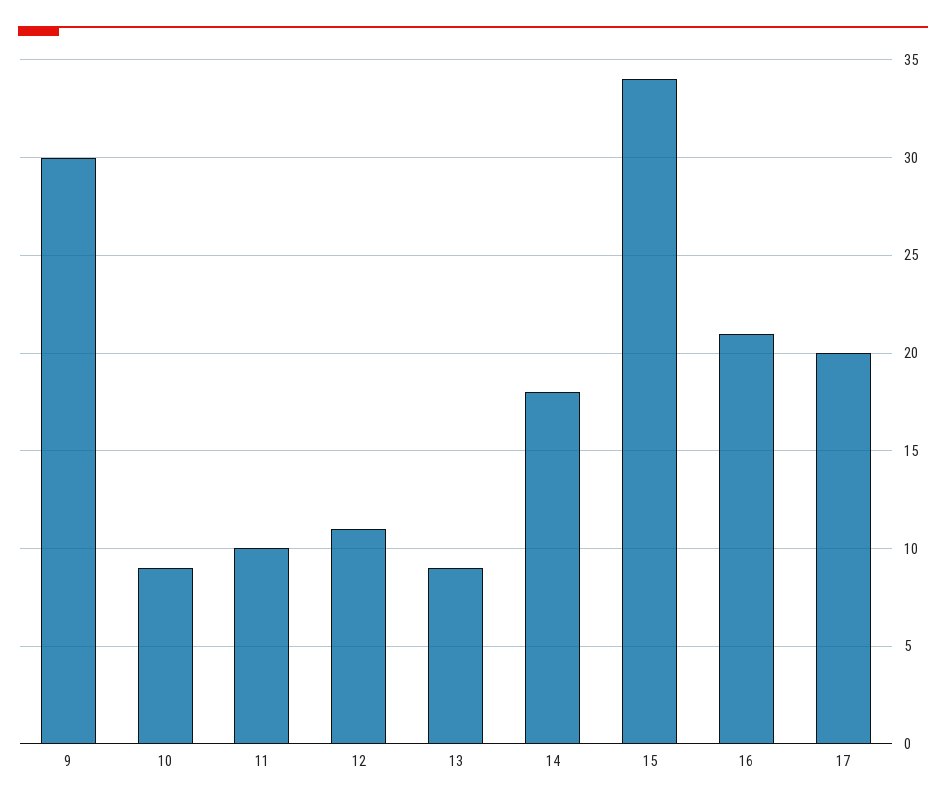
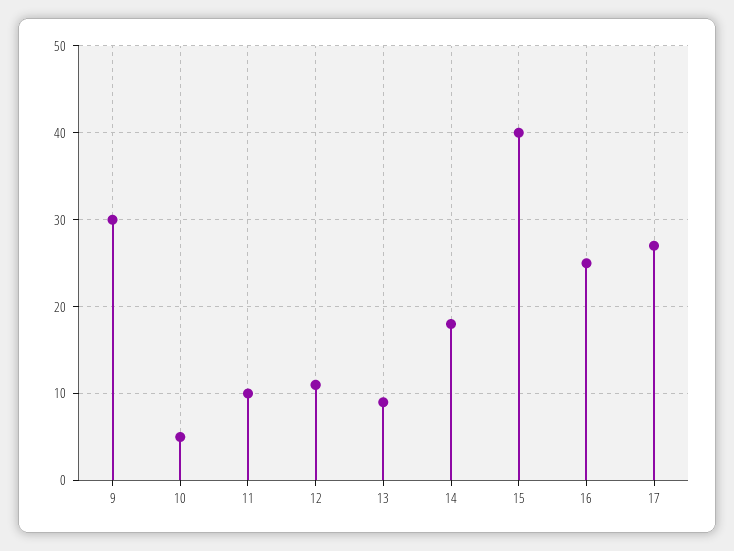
  {
    "9": 30,
-   "10": 9,
+   "10": 5,
    "11": 10,
    "12": 11,
    "13": 9,
    "14": 18,
-   "15": 34,
+   "15": 40,
-   "16": 21,
+   "16": 25,
-   "17": 20
+   "17": 27
  }

